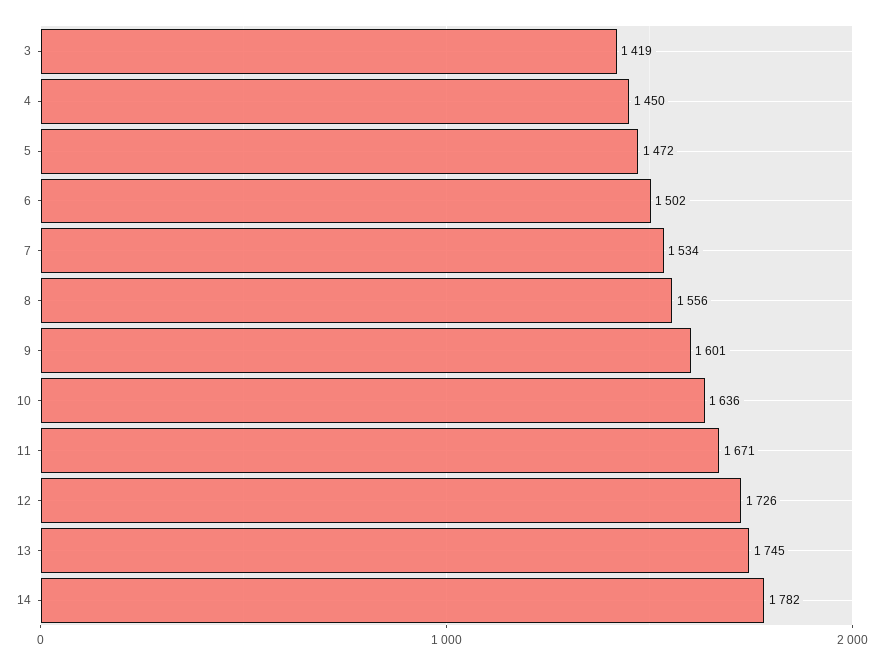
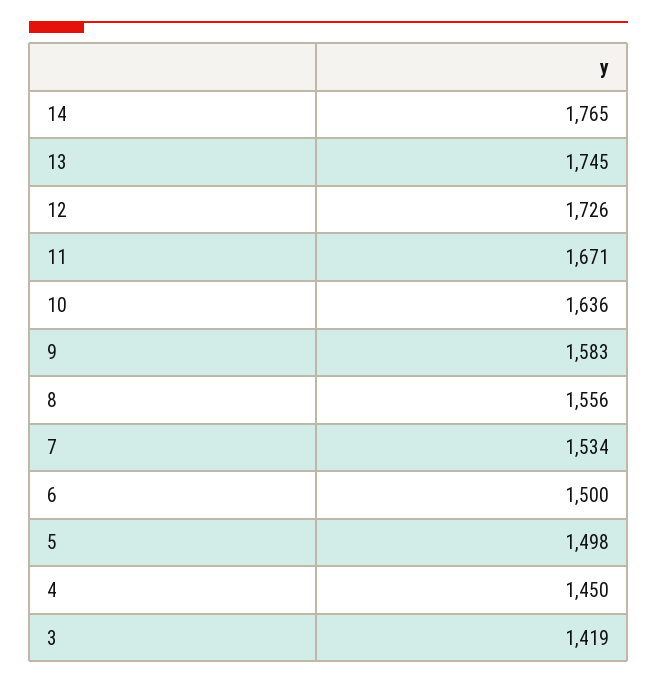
  {
    "3": 1419,
    "4": 1450,
-   "5": 1472,
+   "5": 1498,
-   "6": 1502,
+   "6": 1500,
    "7": 1534,
    "8": 1556,
-   "9": 1601,
+   "9": 1583,
    "10": 1636,
    "11": 1671,
    "12": 1726,
    "13": 1745,
-   "14": 1782
+   "14": 1765
  }

